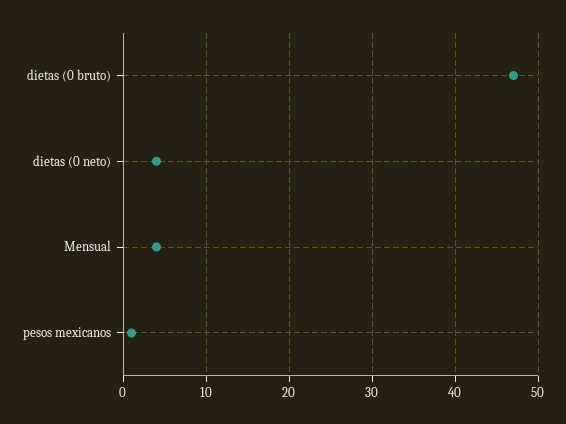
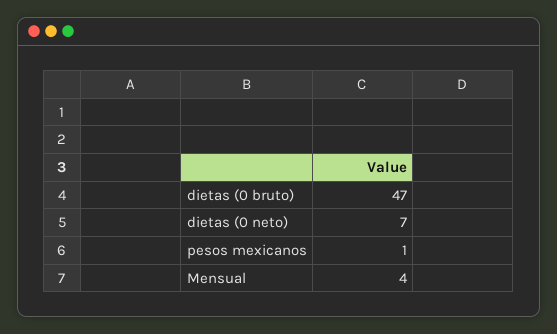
  {
    "dietas (0 bruto)": 47,
-   "dietas (0 neto)": 4,
+   "dietas (0 neto)": 7,
    "Mensual": 4,
    "pesos mexicanos": 1
  }

